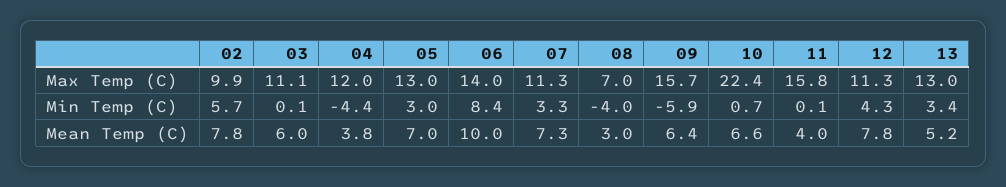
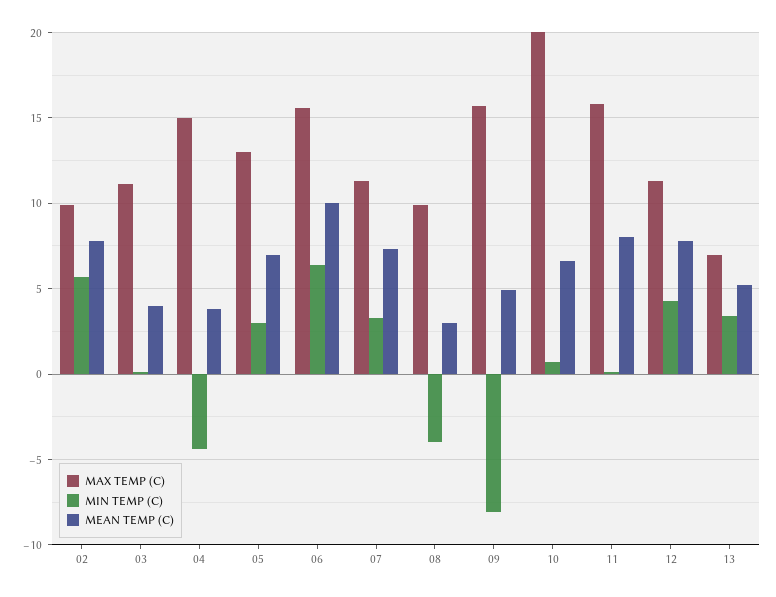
  {
    "Max Temp (C)": {
      "02": 9.9,
      "03": 11.1,
-     "04": 12,
+     "04": 15,
      "05": 13,
-     "06": 14,
+     "06": 15.5,
      "07": 11.3,
-     "08": 7,
+     "08": 10,
      "09": 15.7,
-     "10": 22.4,
+     "10": 20,
      "11": 15.8,
      "12": 11.3,
-     "13": 13
+     "13": 7
    },
    "Min Temp (C)": {
      "02": 5.7,
      "03": 0.1,
      "04": -4.4,
      "05": 3,
-     "06": 8.4,
+     "06": 6.5,
      "07": 3.3,
      "08": -4,
-     "09": -5.9,
+     "09": -8,
      "10": 0.7,
      "11": 0.1,
      "12": 4.3,
      "13": 3.4
    },
    "Mean Temp (C)": {
      "02": 7.8,
-     "03": 6,
+     "03": 4,
      "04": 3.8,
      "05": 7,
      "06": 10,
      "07": 7.3,
      "08": 3,
-     "09": 6.4,
+     "09": 5,
      "10": 6.6,
-     "11": 4,
+     "11": 8,
      "12": 7.8,
      "13": 5.2
    }
  }

